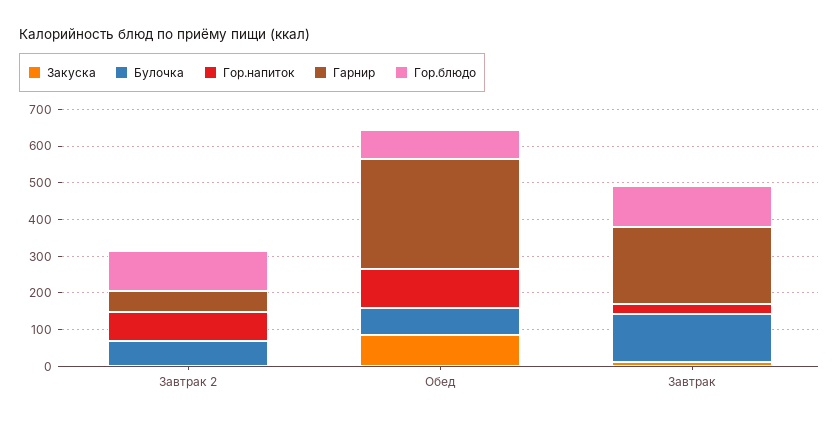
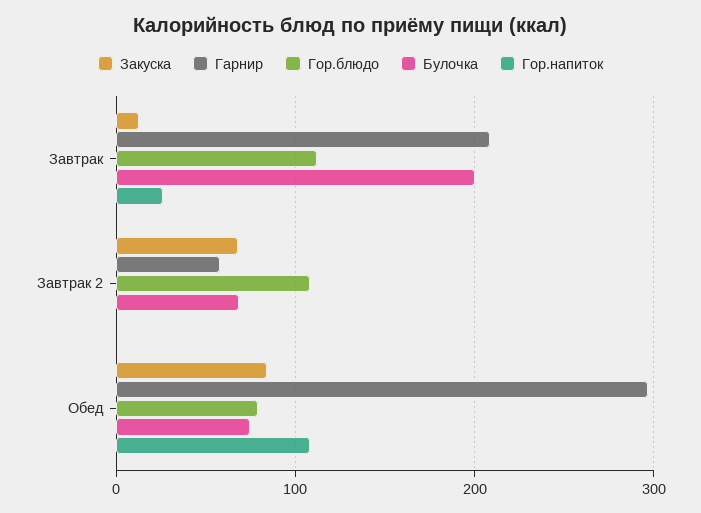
  {
    "Закуска": {
-     "Завтрак 2": 0,
+     "Завтрак 2": 70,
      "Обед": 80,
      "Завтрак": 10
    },
    "Булочка": {
      "Завтрак 2": 70,
      "Обед": 70,
-     "Завтрак": 125
+     "Завтрак": 200
    },
    "Гор.напиток": {
-     "Завтрак 2": 75,
+     "Завтрак 2": 0,
      "Обед": 110,
      "Завтрак": 30
    },
    "Гарнир": {
      "Завтрак 2": 60,
      "Обед": 300,
      "Завтрак": 210
    },
    "Гор.блюдо": {
      "Завтрак 2": 110,
      "Обед": 80,
      "Завтрак": 110
    }
  }

